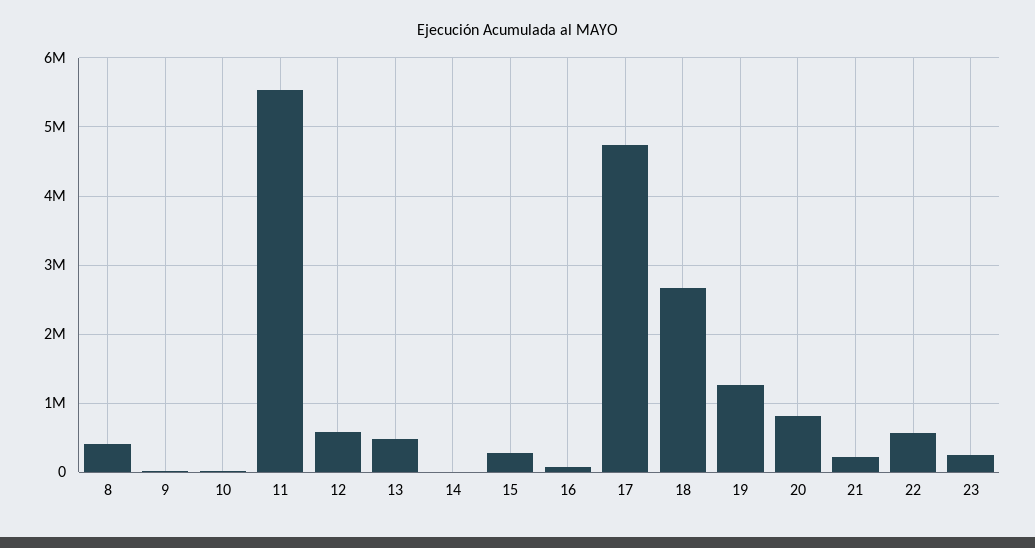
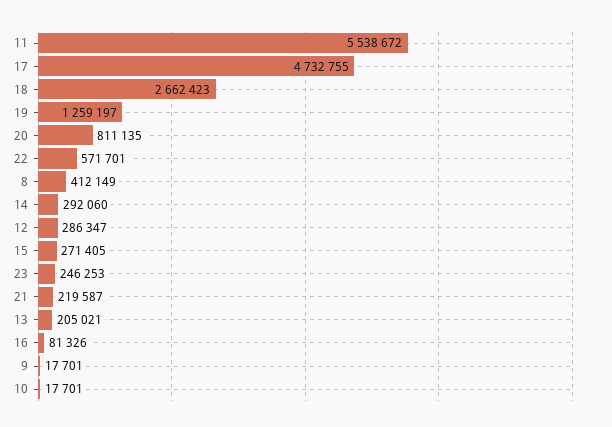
  {
    "8": 412149,
    "9": 17701,
    "10": 17701,
    "11": 5538672,
-   "12": 600000,
+   "12": 286347,
-   "13": 500000,
+   "13": 205021,
-   "14": 0,
+   "14": 292060,
    "15": 271405,
    "16": 81326,
    "17": 4732755,
    "18": 2662423,
    "19": 1259197,
    "20": 811135,
    "21": 219587,
    "22": 571701,
    "23": 246253
  }

